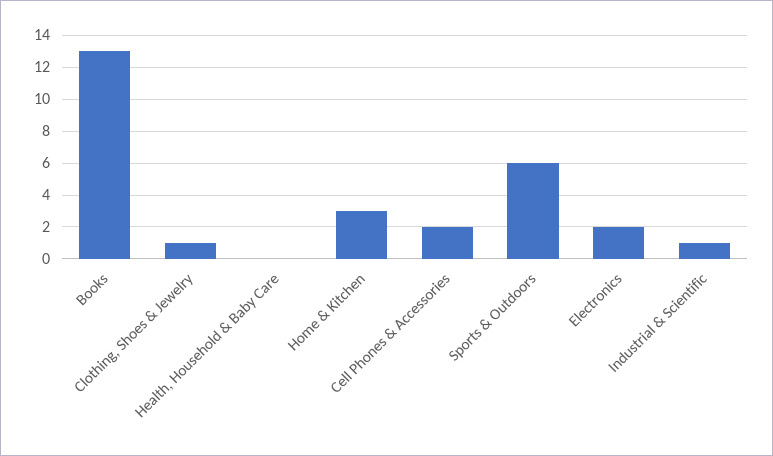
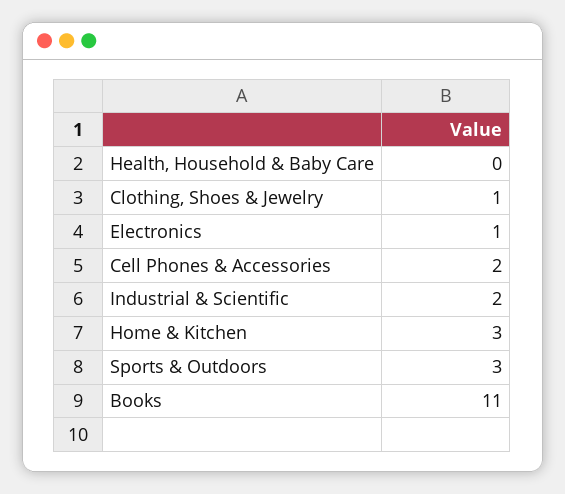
  {
-   "Books": 13,
+   "Books": 11,
    "Clothing, Shoes & Jewelry": 1,
    "Health, Household & Baby Care": 0,
    "Home & Kitchen": 3,
    "Cell Phones & Accessories": 2,
-   "Sports & Outdoors": 6,
+   "Sports & Outdoors": 3,
-   "Electronics": 2,
+   "Electronics": 1,
-   "Industrial & Scientific": 1
+   "Industrial & Scientific": 2
  }

